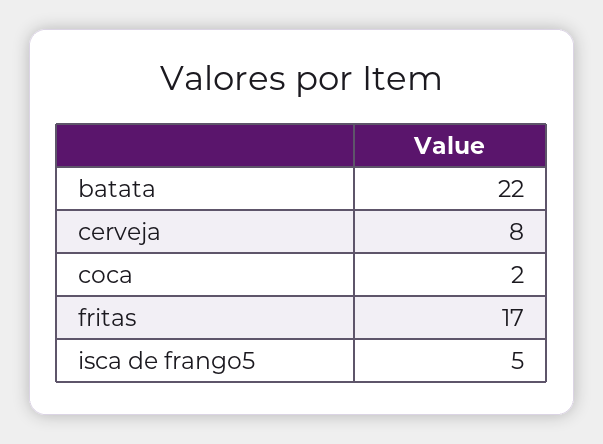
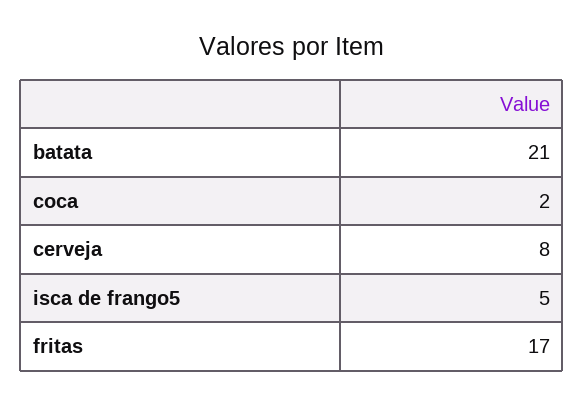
  {
-   "batata": 22,
+   "batata": 21,
    "cerveja": 8,
    "coca": 2,
    "fritas": 17,
    "isca de frango5": 5
  }

